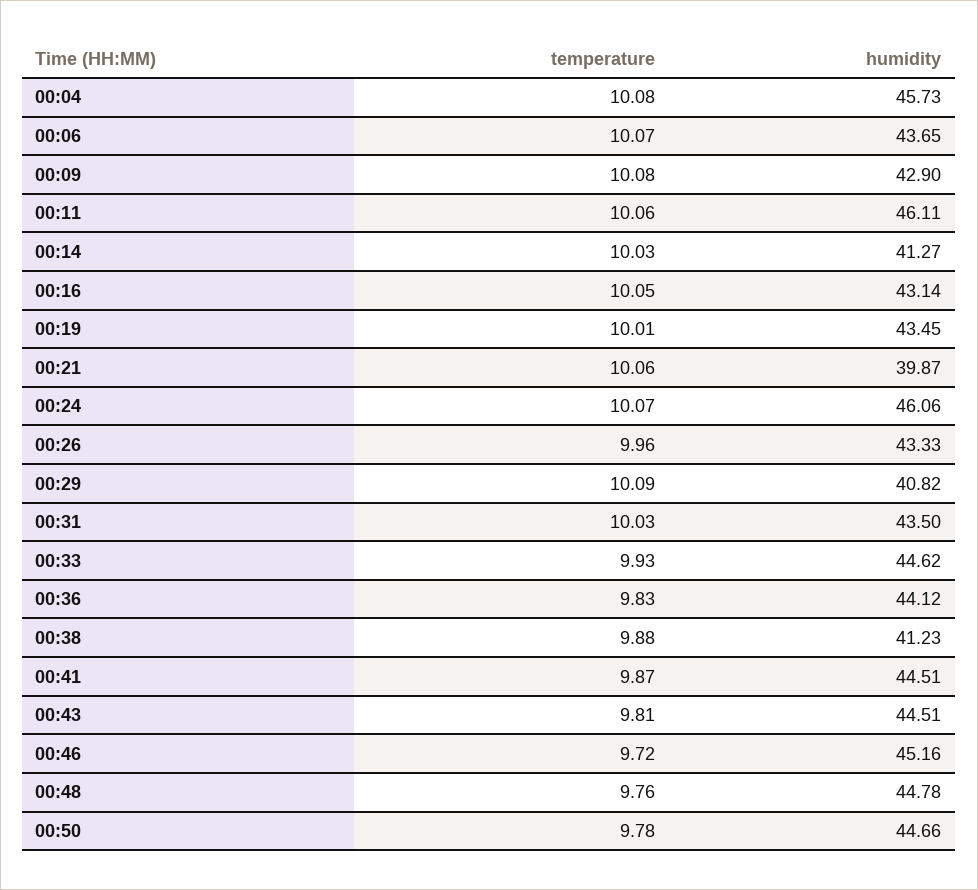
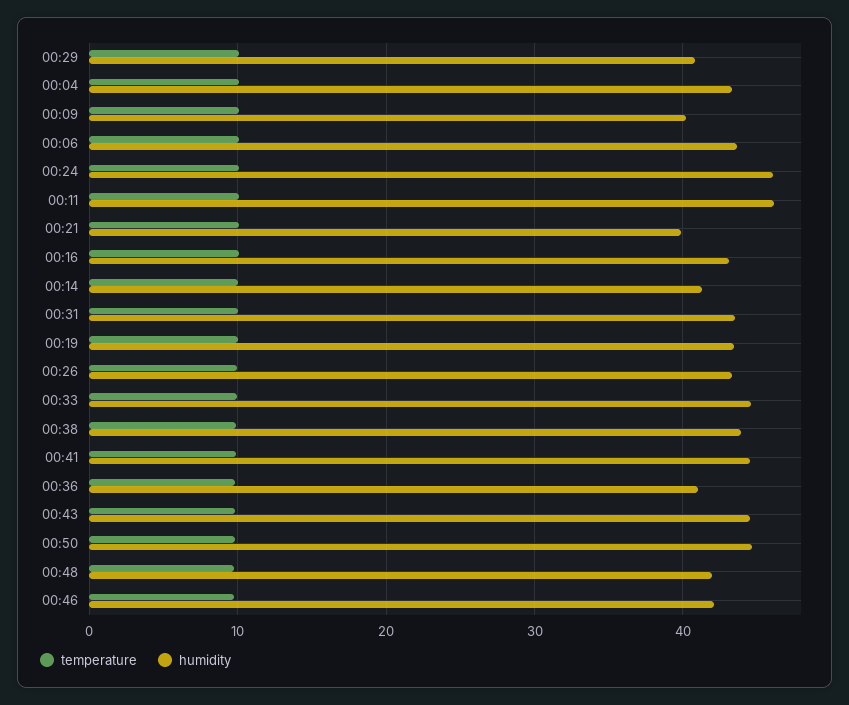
  {
    "temperature": {
      "00:04": 10.08,
      "00:06": 10.07,
      "00:09": 10.08,
      "00:11": 10.06,
      "00:14": 10.03,
      "00:16": 10.05,
      "00:19": 10.01,
      "00:21": 10.06,
      "00:24": 10.07,
      "00:26": 9.96,
      "00:29": 10.09,
      "00:31": 10.03,
      "00:33": 9.93,
      "00:36": 9.83,
      "00:38": 9.88,
      "00:41": 9.87,
      "00:43": 9.81,
      "00:46": 9.72,
      "00:48": 9.76,
      "00:50": 9.78
    },
    "humidity": {
-     "00:04": 45.73,
+     "00:04": 43,
      "00:06": 43.65,
-     "00:09": 42.9,
+     "00:09": 40,
      "00:11": 46.11,
      "00:14": 41.27,
      "00:16": 43.14,
      "00:19": 43.45,
      "00:21": 39.87,
      "00:24": 46.06,
      "00:26": 43.33,
      "00:29": 40.82,
      "00:31": 43.5,
      "00:33": 44.62,
-     "00:36": 44.12,
+     "00:36": 41,
-     "00:38": 41.23,
+     "00:38": 44,
      "00:41": 44.51,
      "00:43": 44.51,
-     "00:46": 45.16,
+     "00:46": 42,
-     "00:48": 44.78,
+     "00:48": 42,
      "00:50": 44.66
    }
  }

